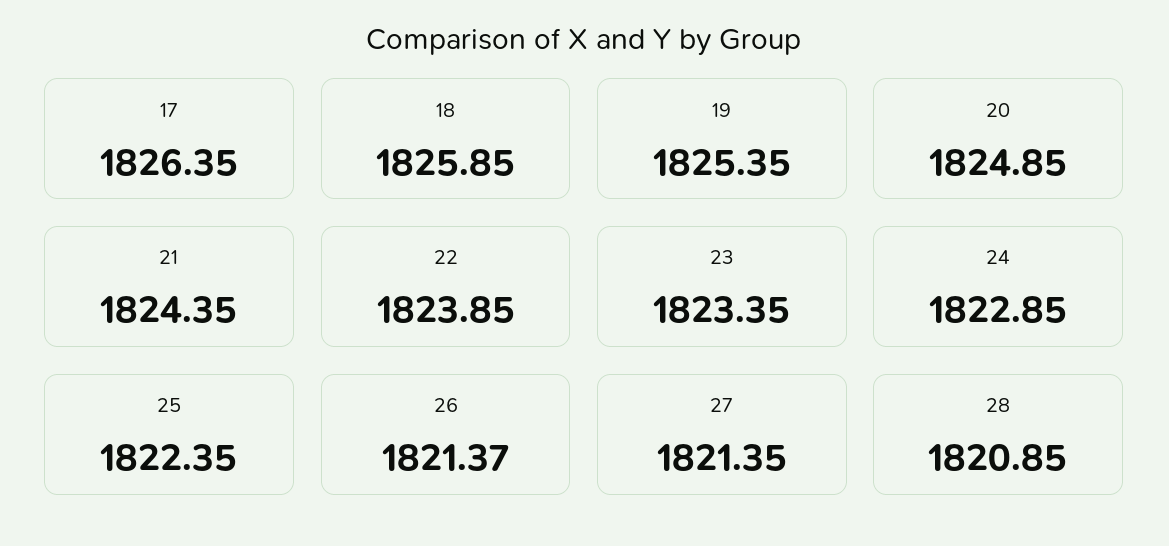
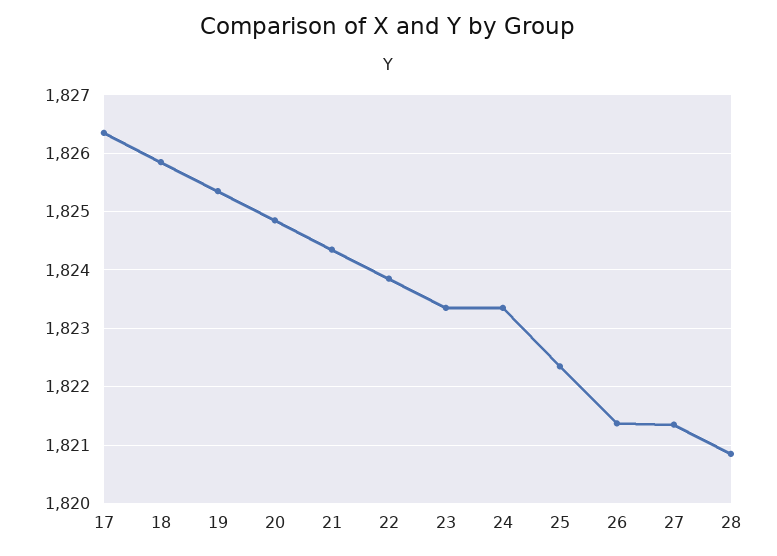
  {
    "17": 1826.35,
    "18": 1825.85,
    "19": 1825.35,
    "20": 1824.85,
    "21": 1824.35,
    "22": 1823.85,
    "23": 1823.35,
-   "24": 1822.85,
+   "24": 1823.4,
    "25": 1822.35,
    "26": 1821.37,
    "27": 1821.35,
    "28": 1820.85
  }

